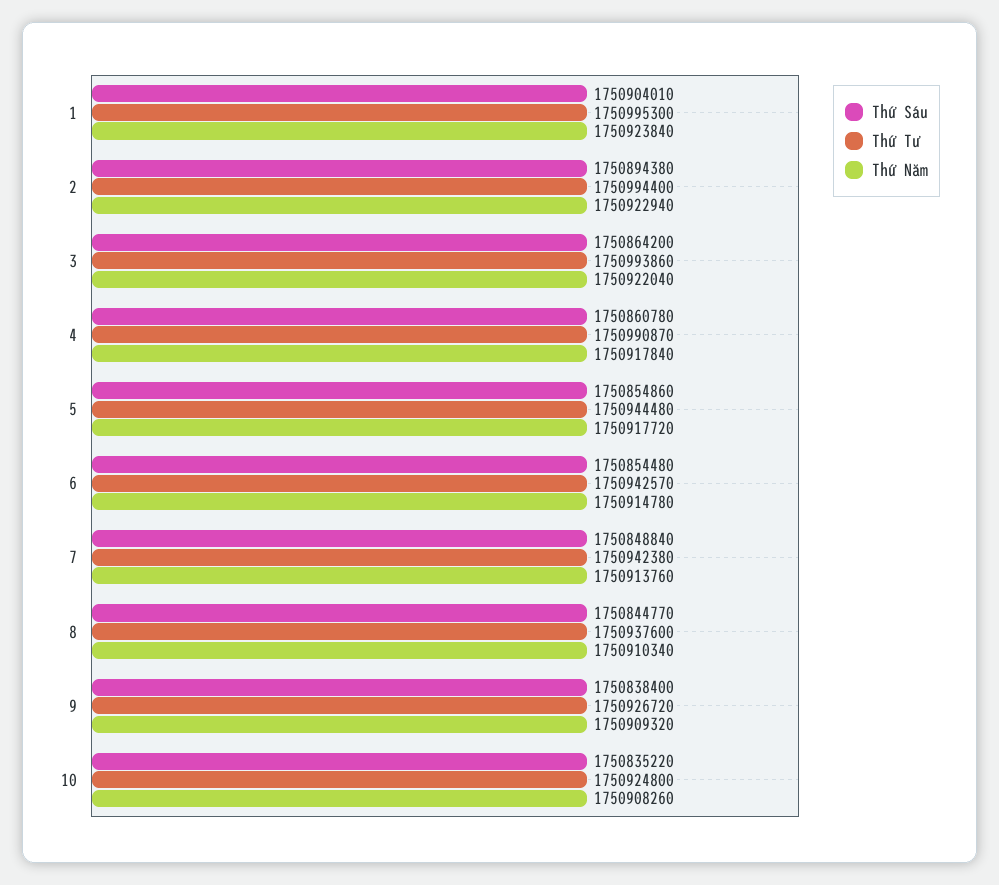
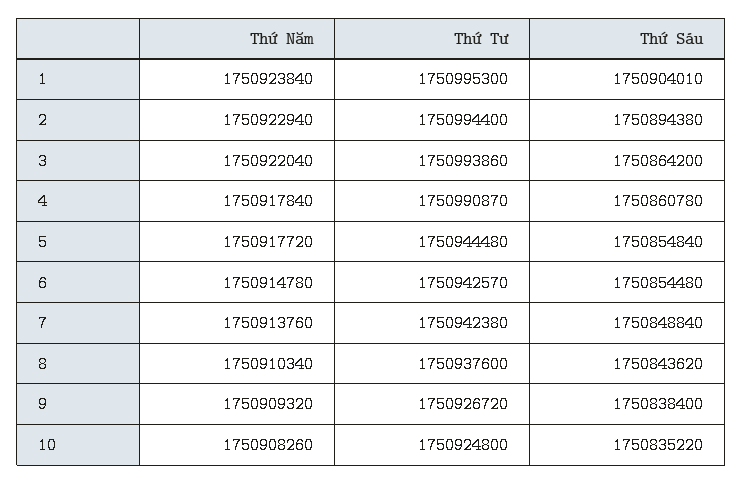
  {
    "Thứ Sáu": {
      "1": 1750904010,
      "2": 1750894380,
      "3": 1750864200,
      "4": 1750860780,
-     "5": 1750854860,
+     "5": 1750854840,
      "6": 1750854480,
      "7": 1750848840,
-     "8": 1750844770,
+     "8": 1750843620,
      "9": 1750838400,
      "10": 1750835220
    },
    "Thứ Tư": {
      "1": 1750995300,
      "2": 1750994400,
      "3": 1750993860,
      "4": 1750990870,
      "5": 1750944480,
      "6": 1750942570,
      "7": 1750942380,
      "8": 1750937600,
      "9": 1750926720,
      "10": 1750924800
    },
    "Thứ Năm": {
      "1": 1750923840,
      "2": 1750922940,
      "3": 1750922040,
      "4": 1750917840,
      "5": 1750917720,
      "6": 1750914780,
      "7": 1750913760,
      "8": 1750910340,
      "9": 1750909320,
      "10": 1750908260
    }
  }

